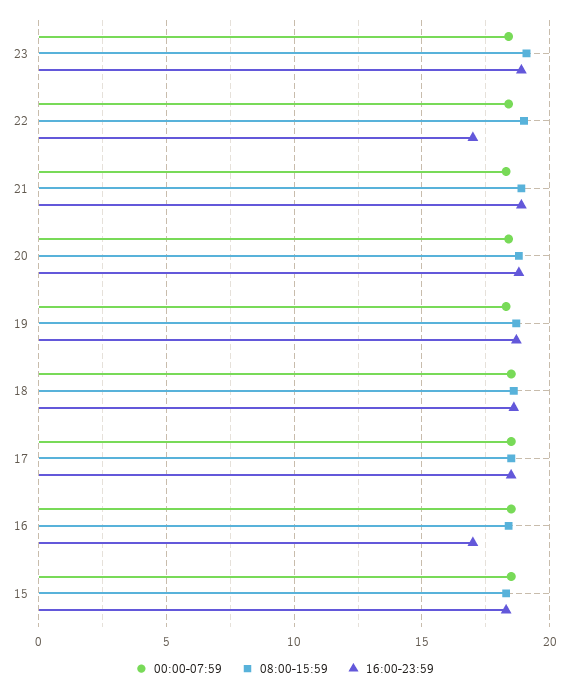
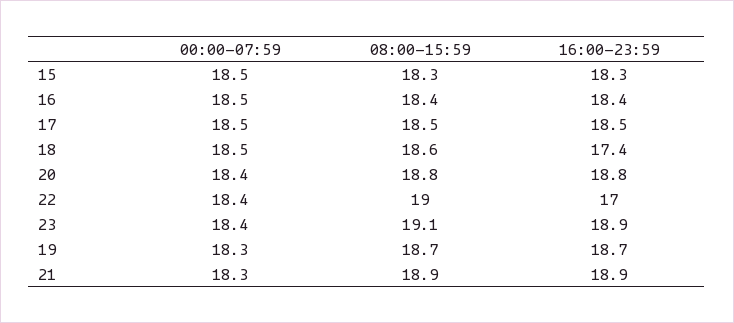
  {
    "00:00-07:59": {
      "23": 18.4,
      "22": 18.4,
      "21": 18.3,
      "20": 18.4,
      "19": 18.3,
      "18": 18.5,
      "17": 18.5,
      "16": 18.5,
      "15": 18.5
    },
    "08:00-15:59": {
      "23": 19.1,
      "22": 19,
      "21": 18.9,
      "20": 18.8,
      "19": 18.7,
      "18": 18.6,
      "17": 18.5,
      "16": 18.4,
      "15": 18.3
    },
    "16:00-23:59": {
      "23": 18.9,
      "22": 17,
      "21": 18.9,
      "20": 18.8,
      "19": 18.7,
-     "18": 18.5,
+     "18": 17.4,
      "17": 18.5,
-     "16": 17,
+     "16": 18.4,
      "15": 18.3
    }
  }

